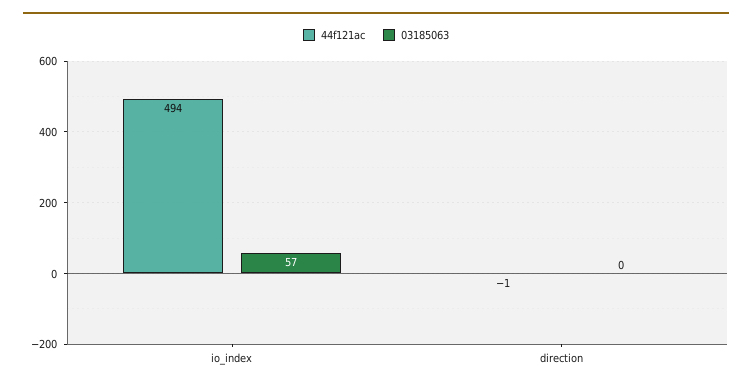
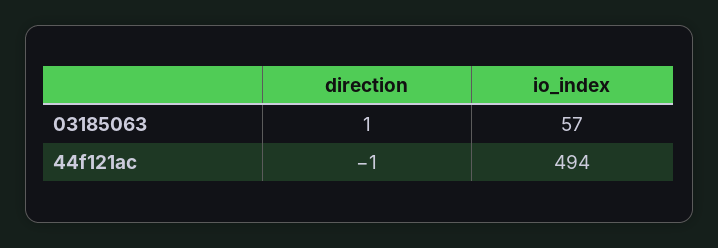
  {
    "44f121ac": {
      "io_index": 494,
      "direction": -1
    },
    "03185063": {
      "io_index": 57,
-     "direction": 0
+     "direction": 1
    }
  }

